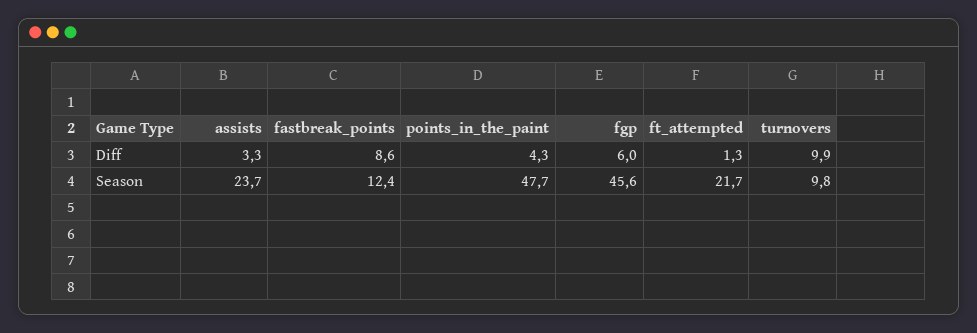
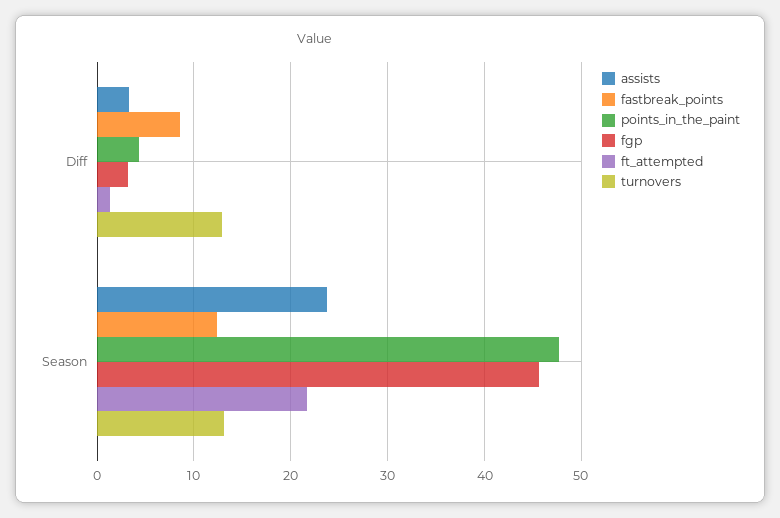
  {
    "assists": {
      "Diff": 3.3,
      "Season": 23.7
    },
    "fastbreak_points": {
      "Diff": 8.6,
      "Season": 12.4
    },
    "points_in_the_paint": {
      "Diff": 4.3,
      "Season": 47.7
    },
    "fgp": {
-     "Diff": 6,
+     "Diff": 3,
      "Season": 45.6
    },
    "ft_attempted": {
      "Diff": 1.3,
      "Season": 21.7
    },
    "turnovers": {
-     "Diff": 9.9,
+     "Diff": 13,
-     "Season": 9.8
+     "Season": 13
    }
  }

